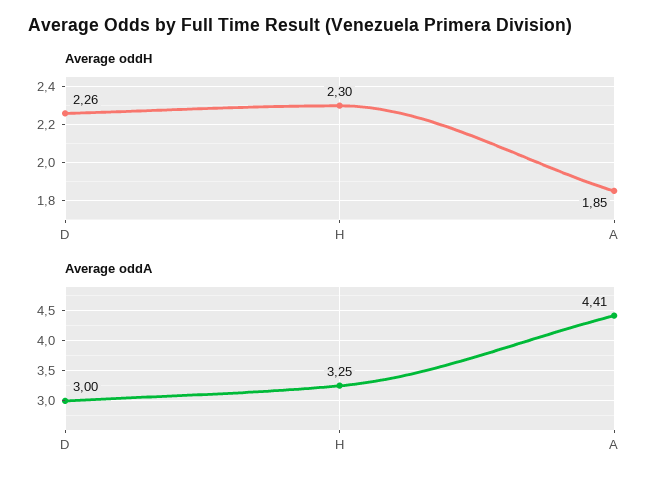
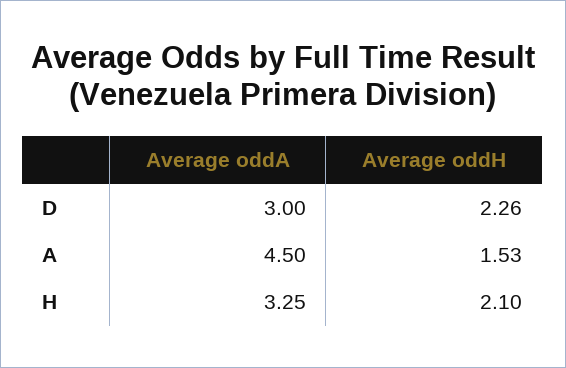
  {
    "Average oddH": {
      "D": 2.26,
-     "H": 2.3,
+     "H": 2.1,
-     "A": 1.85
+     "A": 1.53
    },
    "Average oddA": {
      "D": 3,
      "H": 3.25,
-     "A": 4.41
+     "A": 4.5
    }
  }

